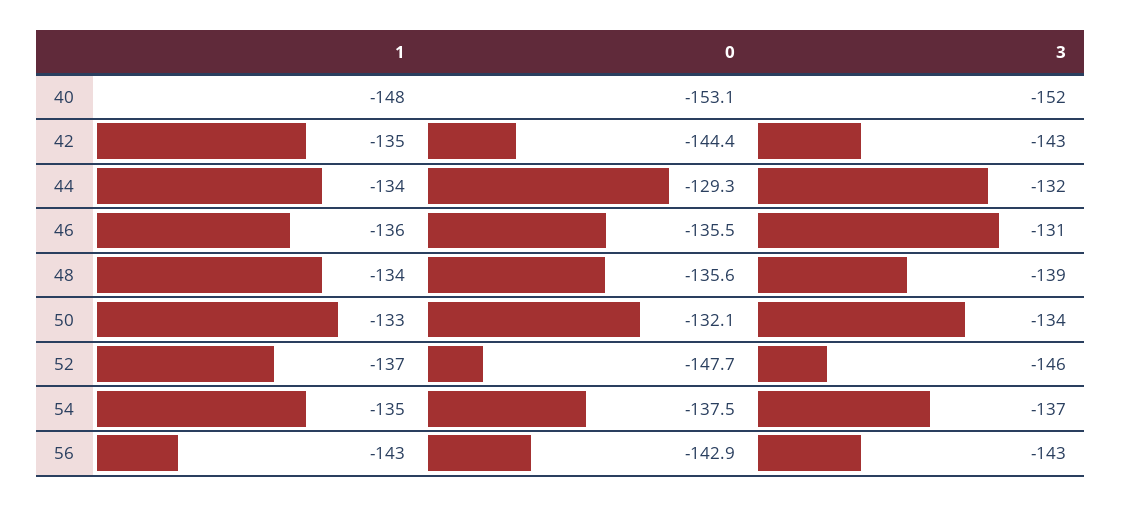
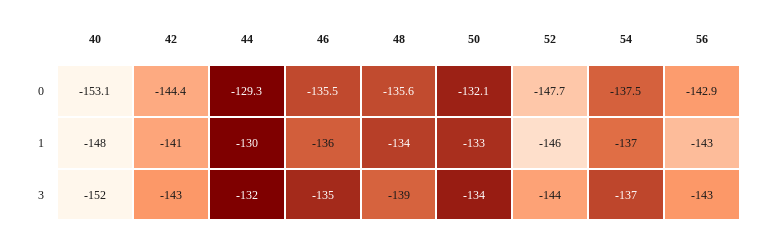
  {
    "1": {
      "40": -148,
-     "42": -135,
+     "42": -141,
-     "44": -134,
+     "44": -130,
      "46": -136,
      "48": -134,
      "50": -133,
-     "52": -137,
+     "52": -146,
-     "54": -135,
+     "54": -137,
      "56": -143
    },
    "0": {
      "40": -153.1,
      "42": -144.4,
      "44": -129.3,
      "46": -135.5,
      "48": -135.6,
      "50": -132.1,
      "52": -147.7,
      "54": -137.5,
      "56": -142.9
    },
    "3": {
      "40": -152,
      "42": -143,
      "44": -132,
-     "46": -131,
+     "46": -135,
      "48": -139,
      "50": -134,
-     "52": -146,
+     "52": -144,
      "54": -137,
      "56": -143
    }
  }

